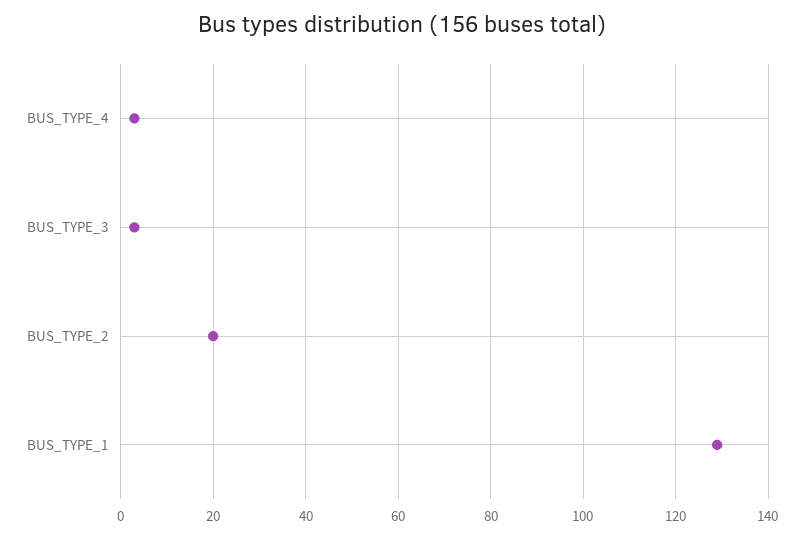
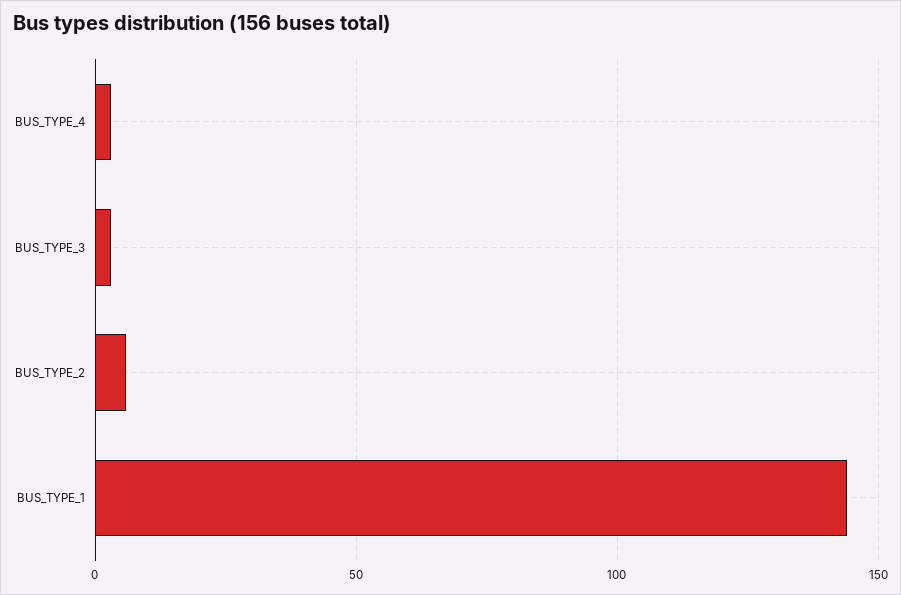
  {
    "BUS_TYPE_4": 5,
    "BUS_TYPE_3": 5,
-   "BUS_TYPE_2": 20,
+   "BUS_TYPE_2": 5,
-   "BUS_TYPE_1": 130
+   "BUS_TYPE_1": 145
  }

